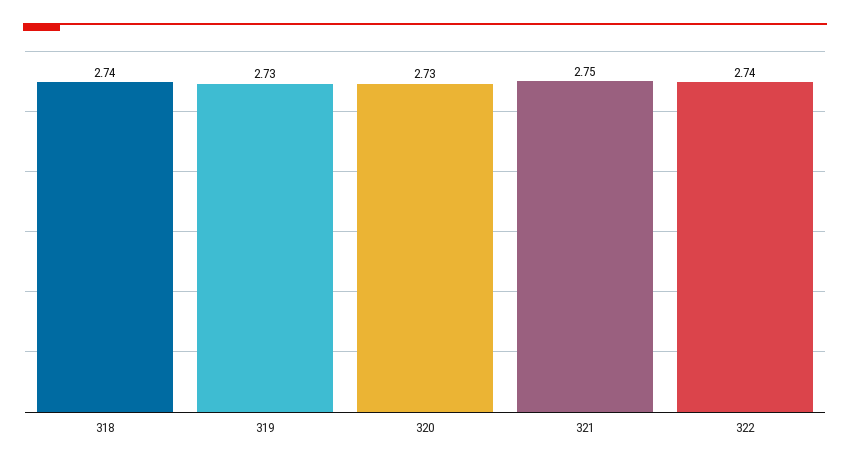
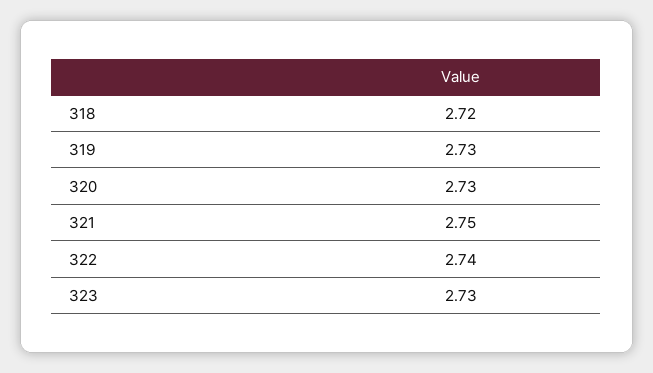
  {
-   "318": 2.74,
+   "318": 2.72,
    "319": 2.73,
    "320": 2.73,
    "321": 2.75,
-   "322": 2.74
+   "322": 2.74,
+   "323": 2.73
  }

